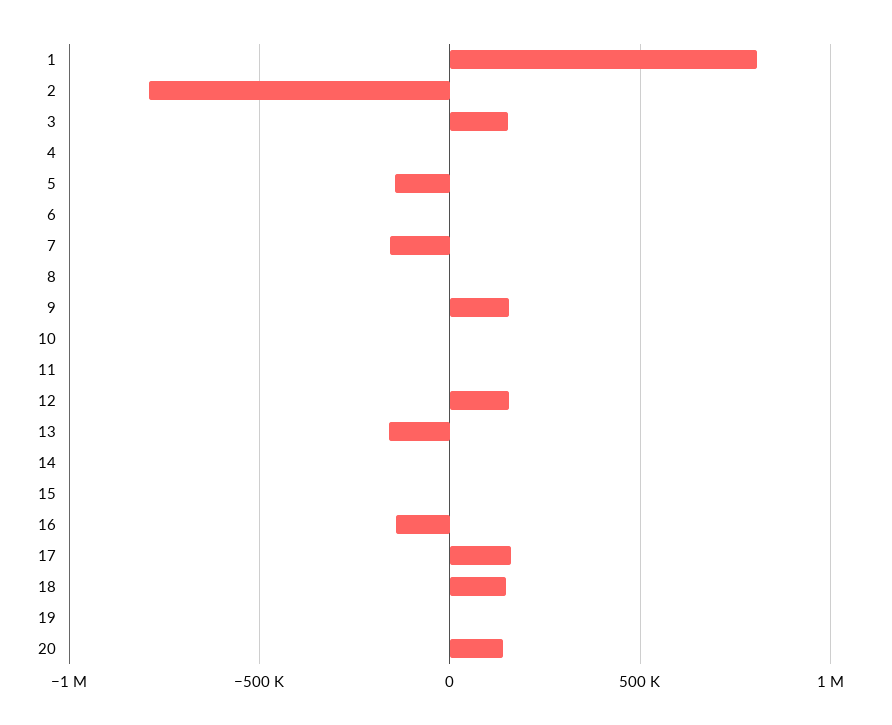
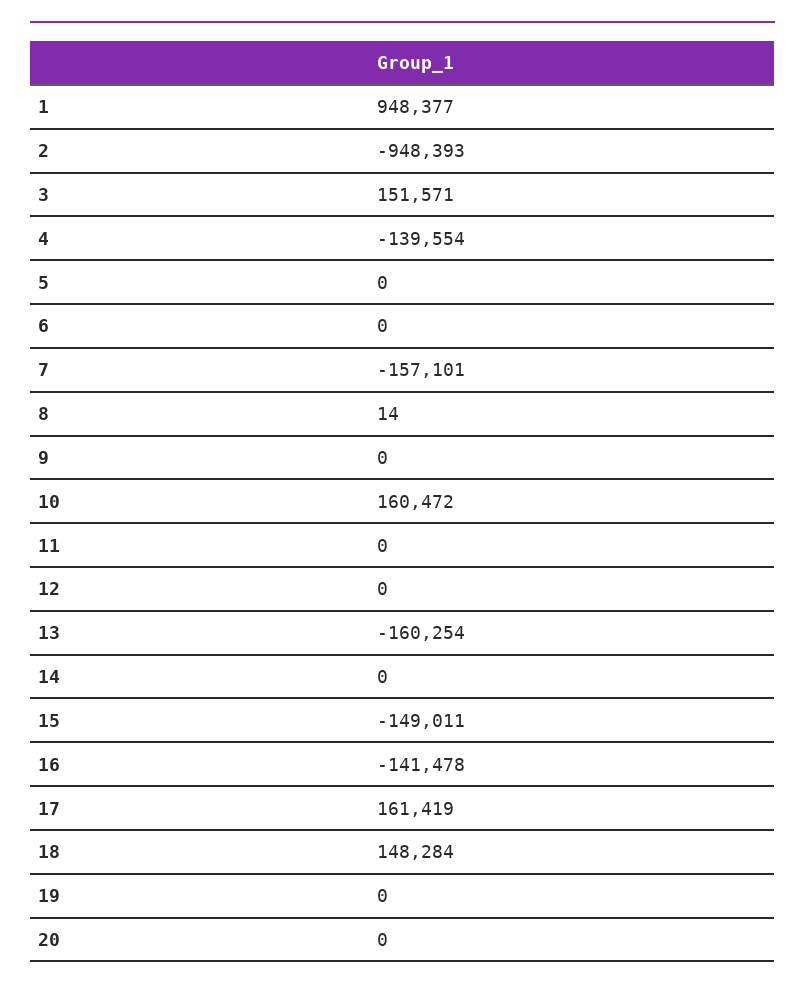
  {
-   "1": 800000,
+   "1": 948377,
-   "2": -800000,
+   "2": -948393,
    "3": 151571,
-   "4": 0,
+   "4": -139554,
-   "5": -150000,
+   "5": 0,
    "6": 0,
    "7": -157101,
    "8": 14,
-   "9": 150000,
+   "9": 0,
-   "10": 0,
+   "10": 160472,
    "11": 0,
-   "12": 150000,
+   "12": 0,
    "13": -160254,
    "14": 0,
-   "15": 0,
+   "15": -149011,
    "16": -141478,
    "17": 161419,
    "18": 148284,
    "19": 0,
-   "20": 150000
+   "20": 0
  }

